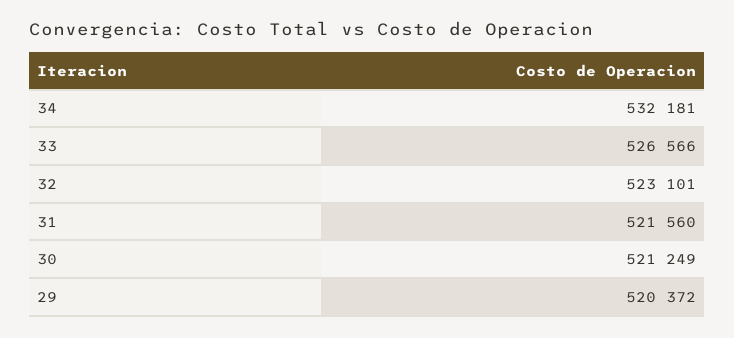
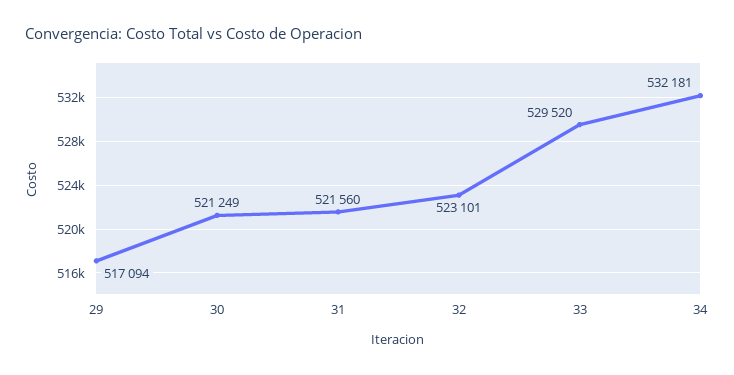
  {
    "34": 532181,
-   "33": 526566,
+   "33": 529520,
    "32": 523101,
    "31": 521560,
    "30": 521249,
-   "29": 520372
+   "29": 517094
  }

